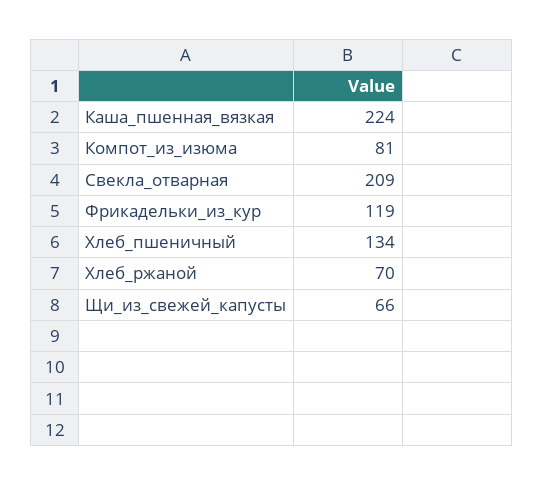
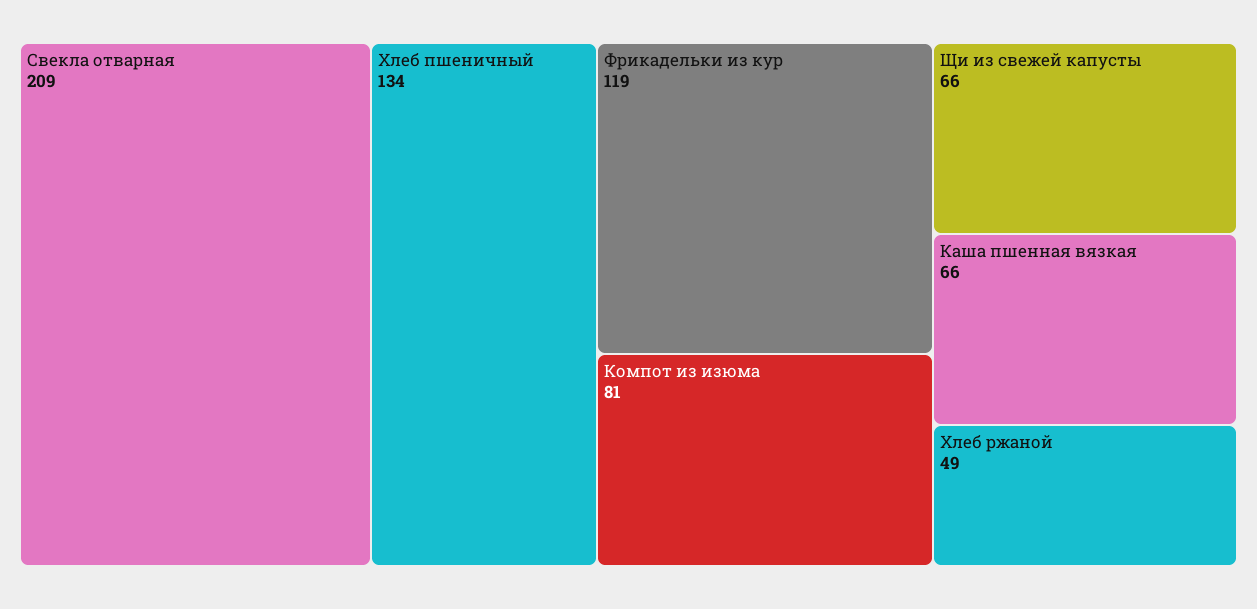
  {
-   "Каша_пшенная_вязкая": 224,
+   "Каша_пшенная_вязкая": 66,
    "Компот_из_изюма": 81,
    "Свекла_отварная": 209,
    "Фрикадельки_из_кур": 119,
    "Хлеб_пшеничный": 134,
-   "Хлеб_ржаной": 70,
+   "Хлеб_ржаной": 49,
    "Щи_из_свежей_капусты": 66
  }

